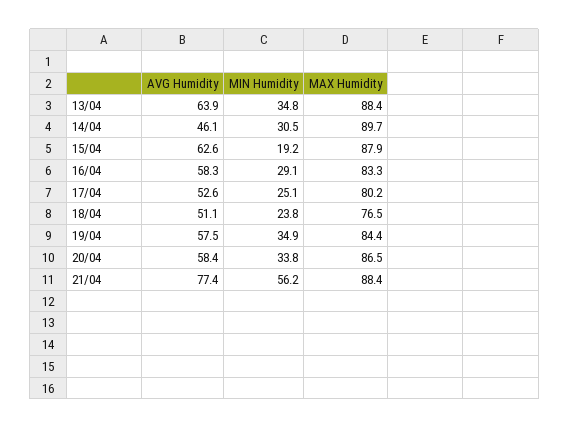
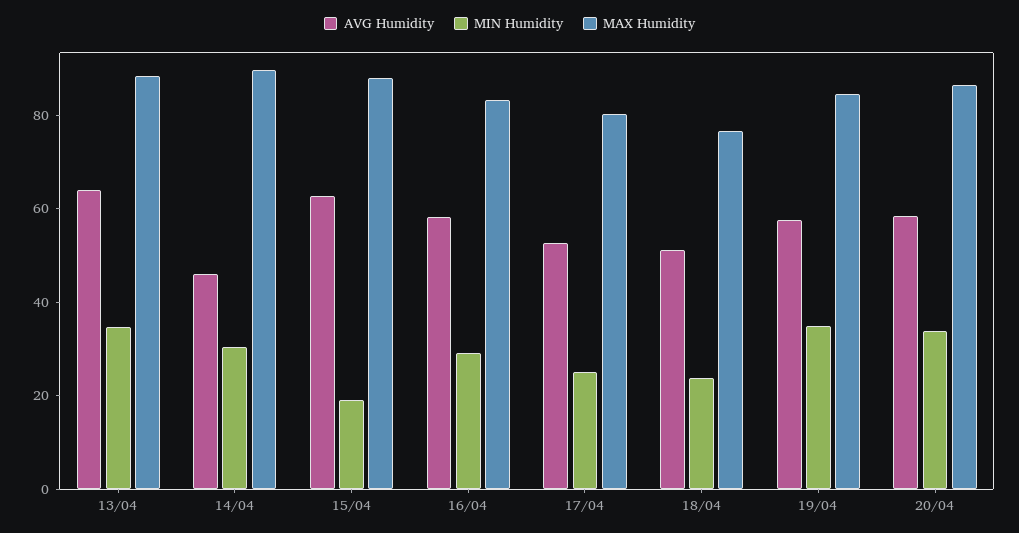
  {
    "AVG Humidity": {
      "13/04": 63.9,
      "14/04": 46.1,
      "15/04": 62.6,
      "16/04": 58.3,
      "17/04": 52.6,
      "18/04": 51.1,
      "19/04": 57.5,
-     "20/04": 58.4,
+     "20/04": 58.4
-     "21/04": 77.4
    },
    "MIN Humidity": {
      "13/04": 34.8,
      "14/04": 30.5,
      "15/04": 19.2,
      "16/04": 29.1,
      "17/04": 25.1,
      "18/04": 23.8,
      "19/04": 34.9,
-     "20/04": 33.8,
+     "20/04": 33.8
-     "21/04": 56.2
    },
    "MAX Humidity": {
      "13/04": 88.4,
      "14/04": 89.7,
      "15/04": 87.9,
      "16/04": 83.3,
      "17/04": 80.2,
      "18/04": 76.5,
      "19/04": 84.4,
-     "20/04": 86.5,
+     "20/04": 86.5
-     "21/04": 88.4
    }
  }

